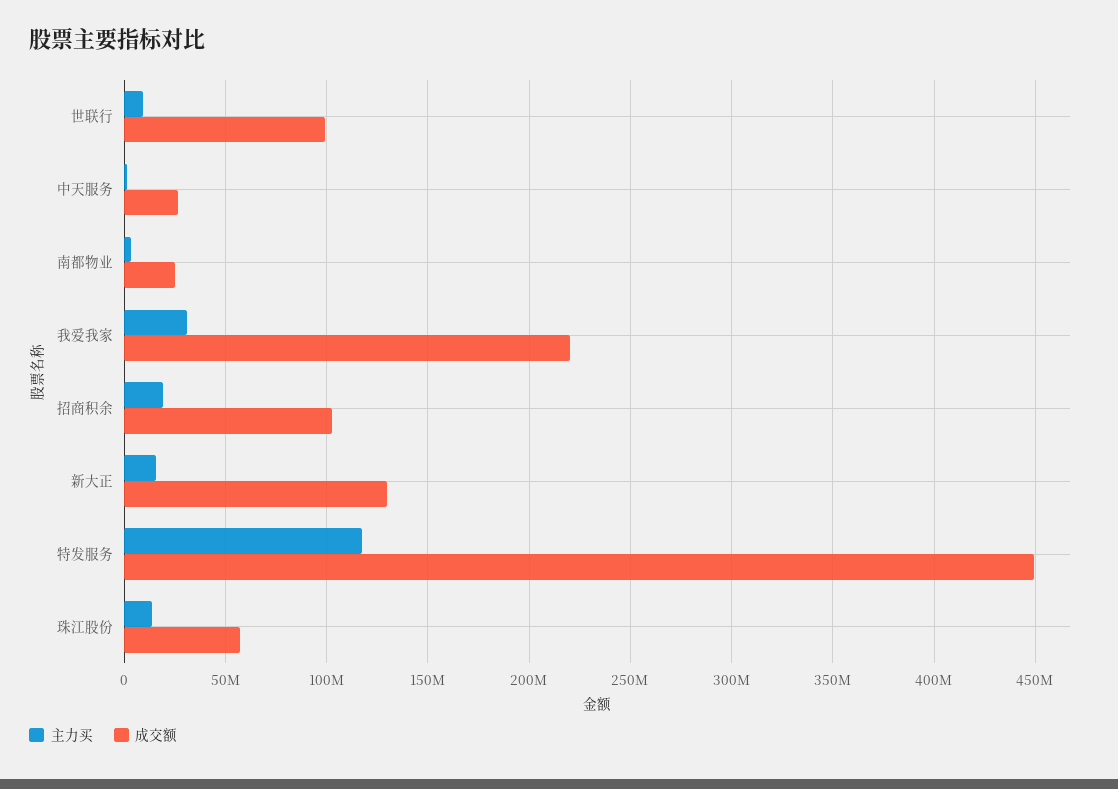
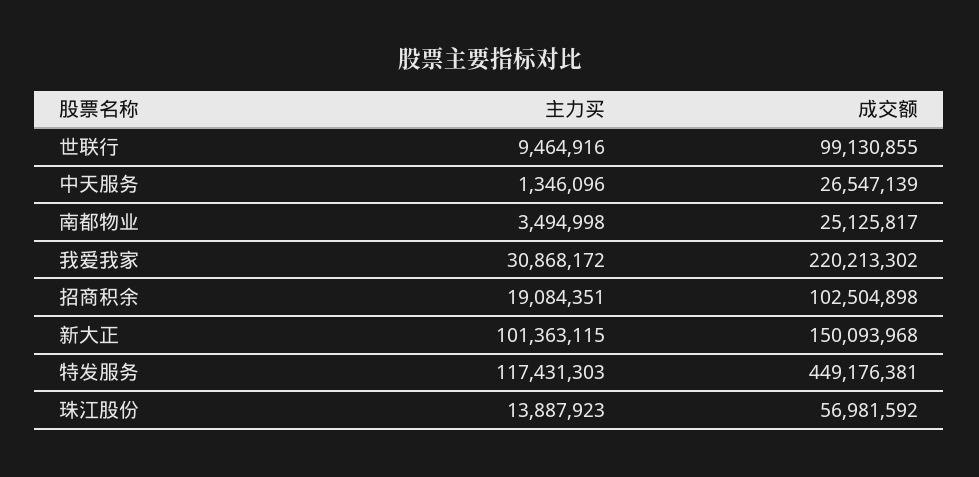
  {
    "主力买": {
      "世联行": 9464916,
      "中天服务": 1346096,
      "南都物业": 3494998,
      "我爱我家": 30868172,
      "招商积余": 19084351,
-     "新大正": 15000000,
+     "新大正": 101363115,
      "特发服务": 117431303,
      "珠江股份": 13887923
    },
    "成交额": {
      "世联行": 99130855,
      "中天服务": 26547139,
      "南都物业": 25125817,
      "我爱我家": 220213302,
      "招商积余": 102504898,
-     "新大正": 130000000,
+     "新大正": 150093968,
      "特发服务": 449176381,
      "珠江股份": 56981592
    }
  }

